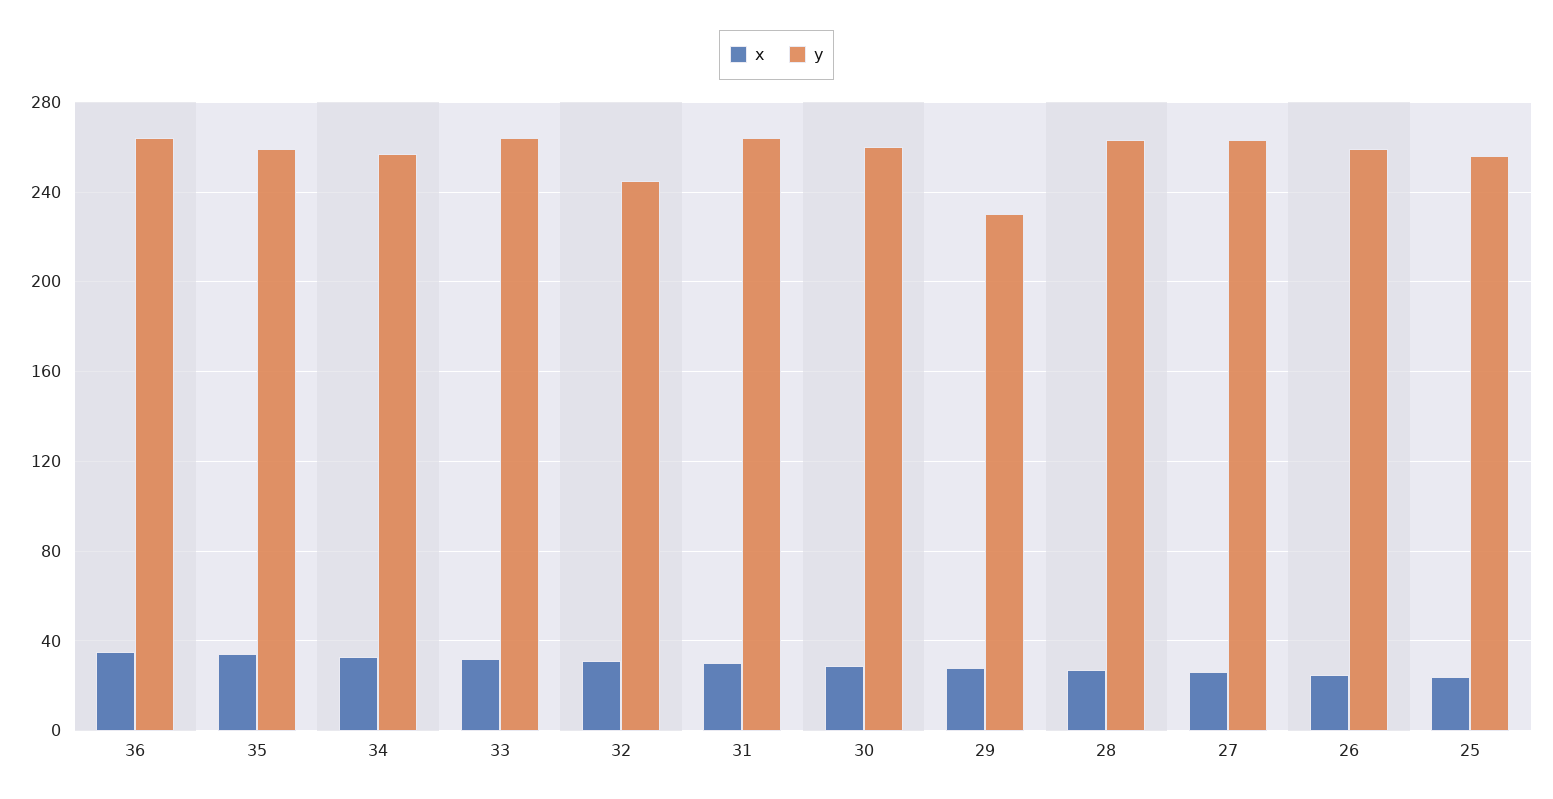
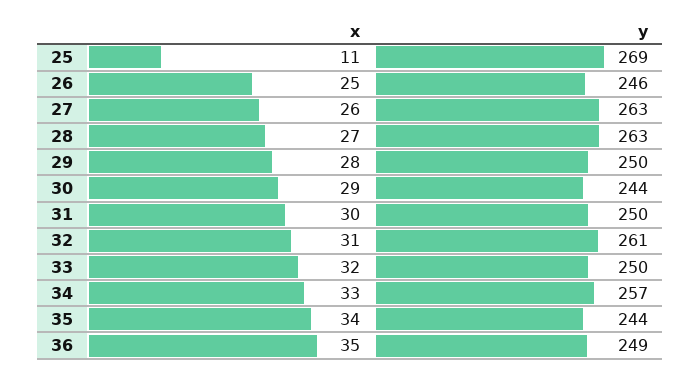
  {
    "x": {
      "36": 35,
      "35": 34,
      "34": 33,
      "33": 32,
      "32": 31,
      "31": 30,
      "30": 29,
      "29": 28,
      "28": 27,
      "27": 26,
      "26": 25,
-     "25": 25
+     "25": 11
    },
    "y": {
-     "36": 265,
+     "36": 249,
-     "35": 260,
+     "35": 244,
      "34": 257,
-     "33": 265,
+     "33": 250,
-     "32": 245,
+     "32": 261,
-     "31": 265,
+     "31": 250,
-     "30": 260,
+     "30": 244,
-     "29": 230,
+     "29": 250,
      "28": 263,
      "27": 263,
-     "26": 260,
+     "26": 246,
-     "25": 255
+     "25": 269
    }
  }

